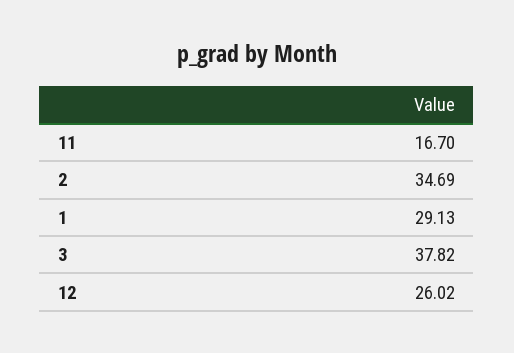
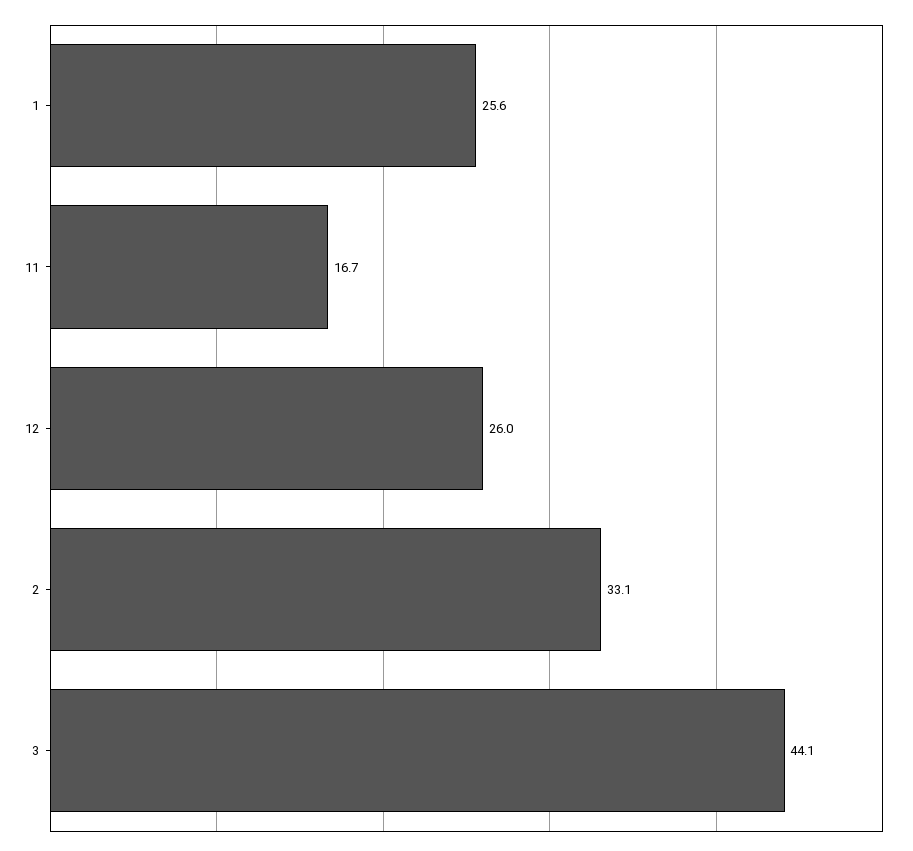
  {
    "11": 16.7,
-   "2": 34.69,
+   "2": 33.1,
-   "1": 29.13,
+   "1": 25.6,
-   "3": 37.82,
+   "3": 44.1,
    "12": 26.02
  }

